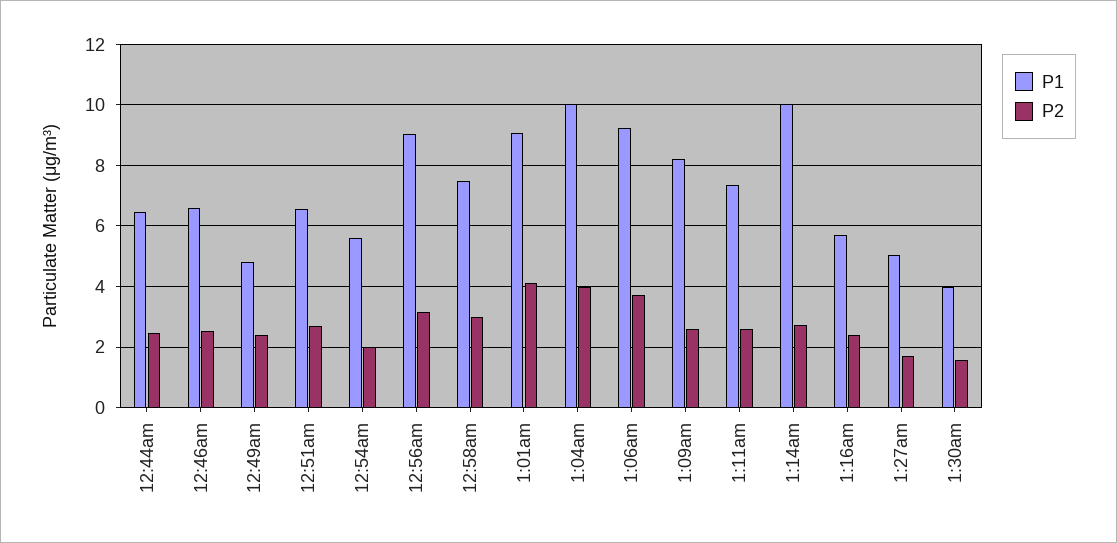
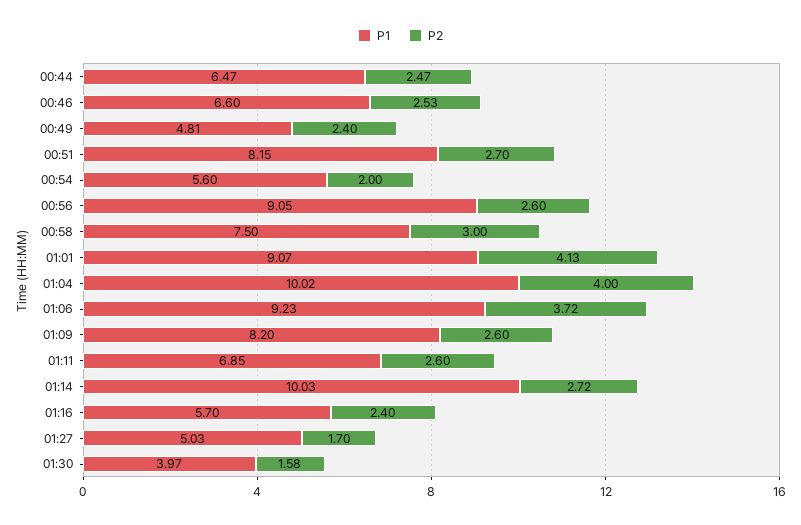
  {
    "P1": {
      "12:44am": 6.47,
      "12:46am": 6.6,
      "12:49am": 4.81,
-     "12:51am": 6.6,
+     "12:51am": 8.15,
      "12:54am": 5.6,
      "12:56am": 9.05,
      "12:58am": 7.5,
      "1:01am": 9.07,
      "1:04am": 10.02,
      "1:06am": 9.23,
      "1:09am": 8.2,
-     "1:11am": 7.4,
+     "1:11am": 6.85,
      "1:14am": 10.03,
      "1:16am": 5.7,
      "1:27am": 5.03,
      "1:30am": 3.97
    },
    "P2": {
      "12:44am": 2.47,
      "12:46am": 2.53,
      "12:49am": 2.4,
      "12:51am": 2.7,
      "12:54am": 2,
-     "12:56am": 3.2,
+     "12:56am": 2.6,
      "12:58am": 3,
      "1:01am": 4.13,
      "1:04am": 4,
      "1:06am": 3.72,
      "1:09am": 2.6,
      "1:11am": 2.6,
      "1:14am": 2.72,
      "1:16am": 2.4,
      "1:27am": 1.7,
      "1:30am": 1.58
    }
  }

